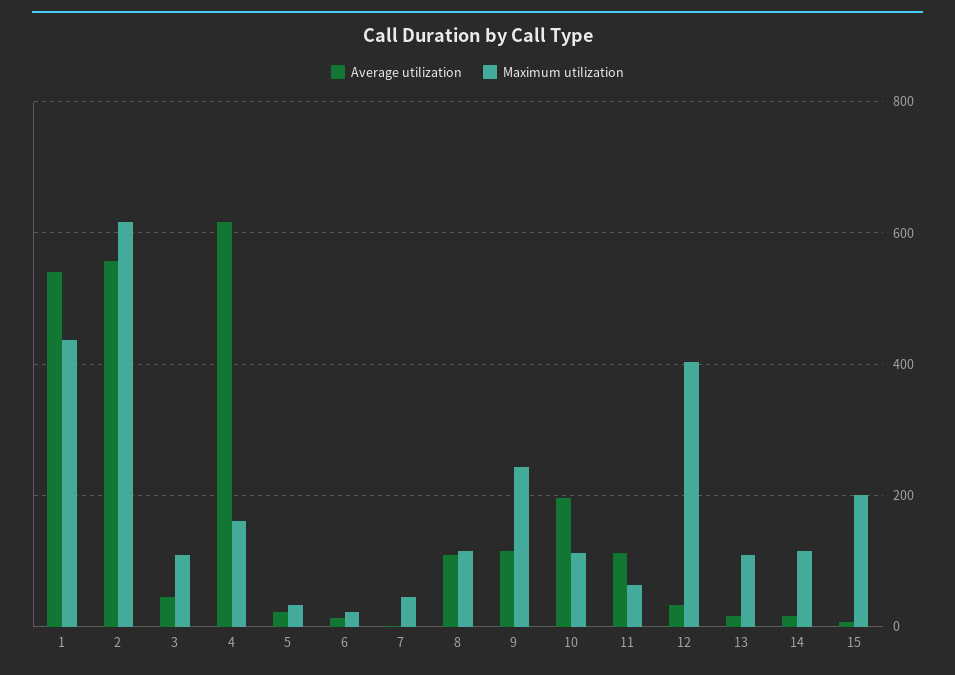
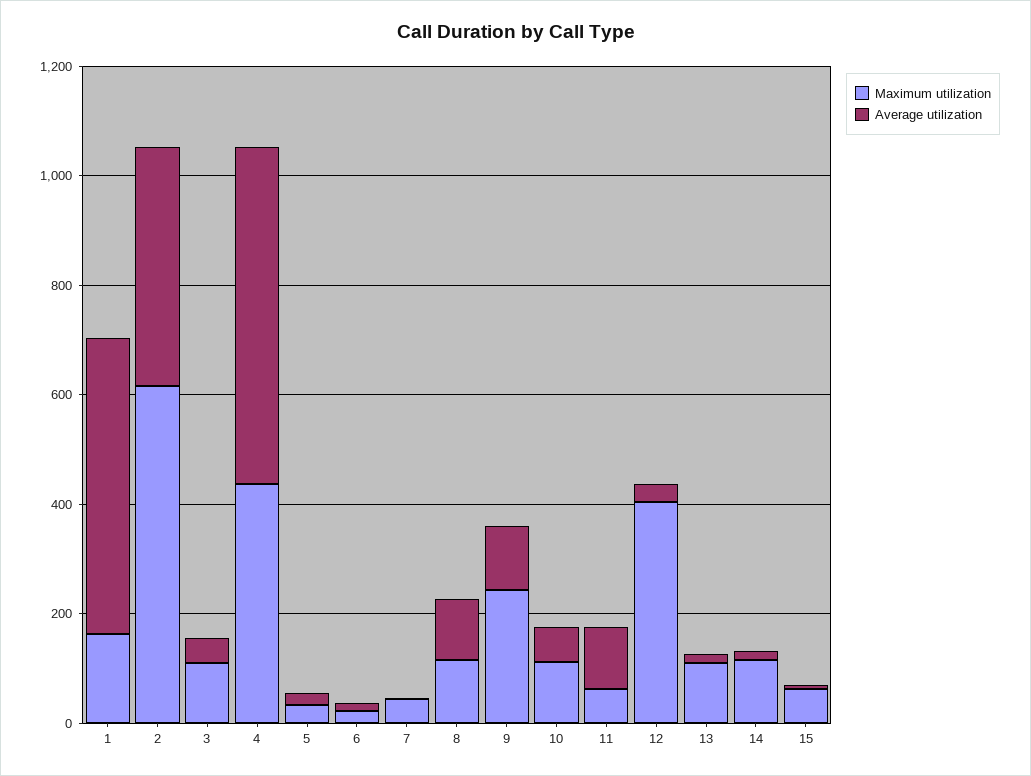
  {
    "Average utilization": {
      "1": 540,
-     "2": 560,
+     "2": 450,
      "3": 40,
      "4": 620,
      "5": 20,
      "6": 20,
      "7": 0,
      "8": 120,
      "9": 120,
-     "10": 200,
+     "10": 50,
      "11": 120,
      "12": 40,
      "13": 20,
      "14": 20,
      "15": 0
    },
    "Maximum utilization": {
-     "1": 440,
+     "1": 150,
      "2": 620,
      "3": 120,
-     "4": 160,
+     "4": 450,
      "5": 40,
      "6": 20,
      "7": 40,
      "8": 120,
      "9": 240,
      "10": 120,
      "11": 60,
      "12": 400,
      "13": 120,
      "14": 120,
-     "15": 200
+     "15": 50
    }
  }

